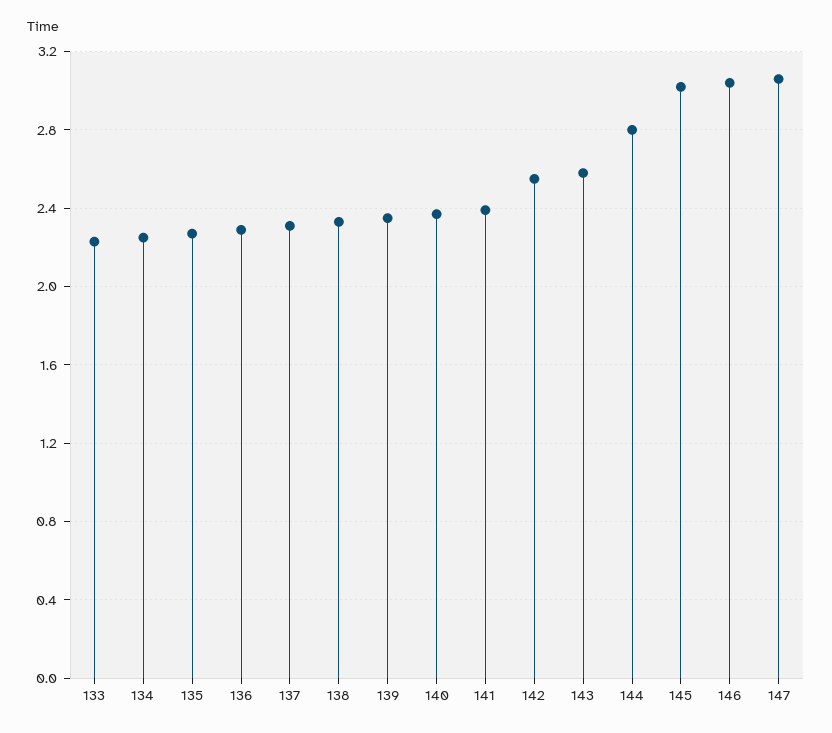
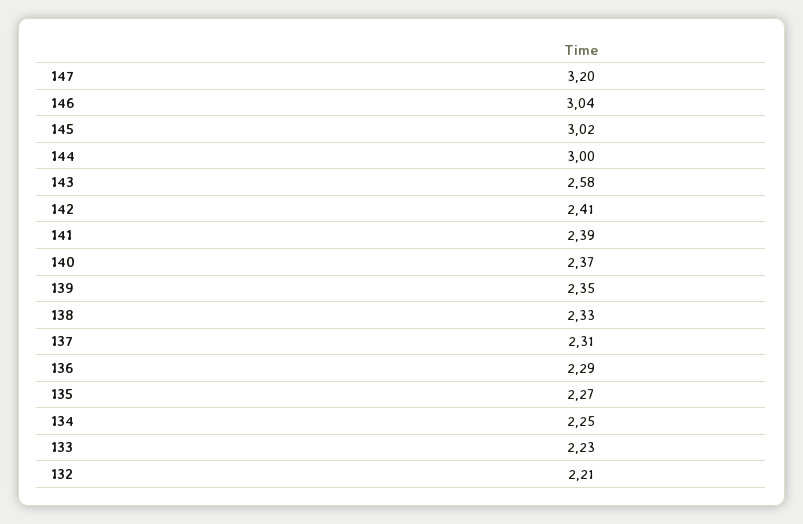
  {
    "133": 2.23,
    "134": 2.25,
    "135": 2.27,
    "136": 2.29,
    "137": 2.31,
    "138": 2.33,
    "139": 2.35,
    "140": 2.37,
    "141": 2.39,
-   "142": 2.55,
+   "142": 2.41,
    "143": 2.58,
-   "144": 2.8,
+   "144": 3,
    "145": 3.02,
    "146": 3.04,
-   "147": 3.05
+   "147": 3.2,
+   "132": 2.21
  }

